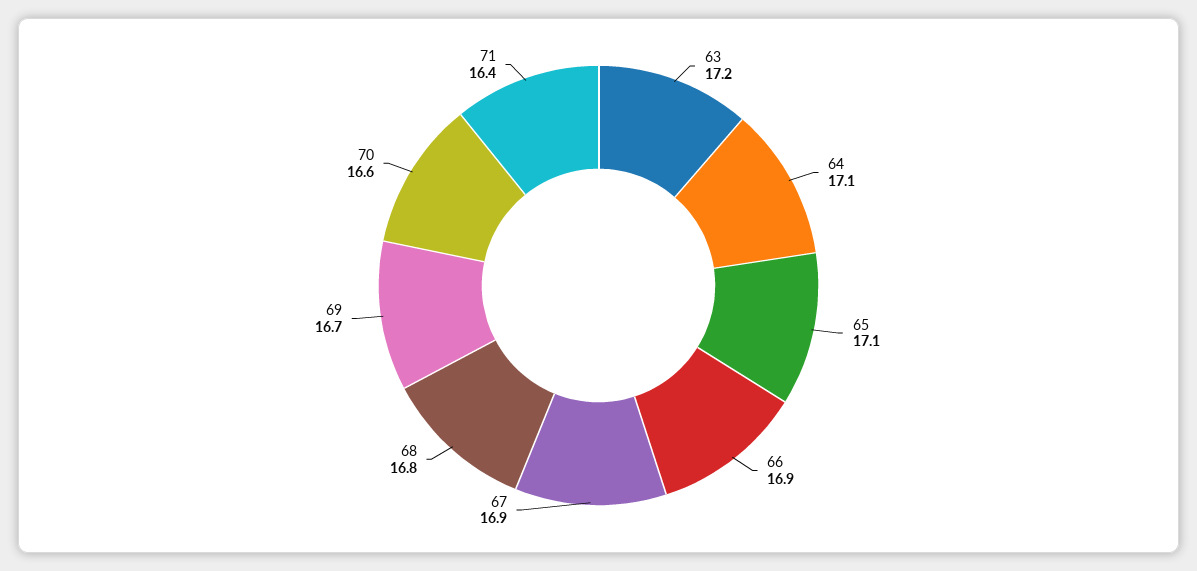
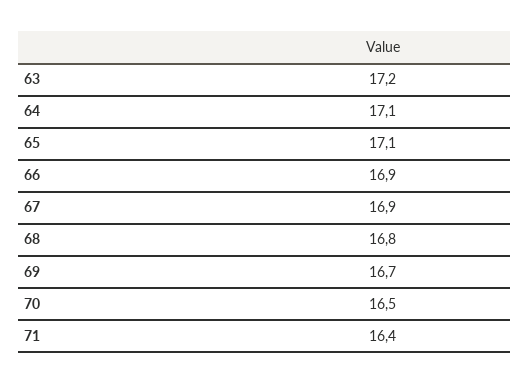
  {
    "63": 17.2,
    "64": 17.1,
    "65": 17.1,
    "66": 16.9,
    "67": 16.9,
    "68": 16.8,
    "69": 16.7,
-   "70": 16.6,
+   "70": 16.5,
    "71": 16.4
  }

